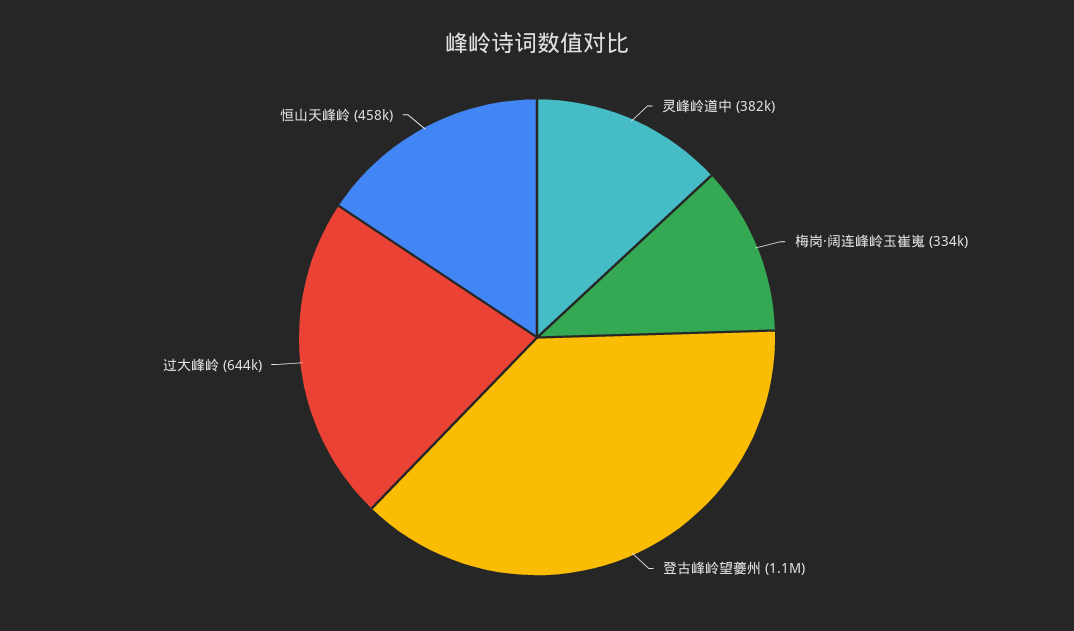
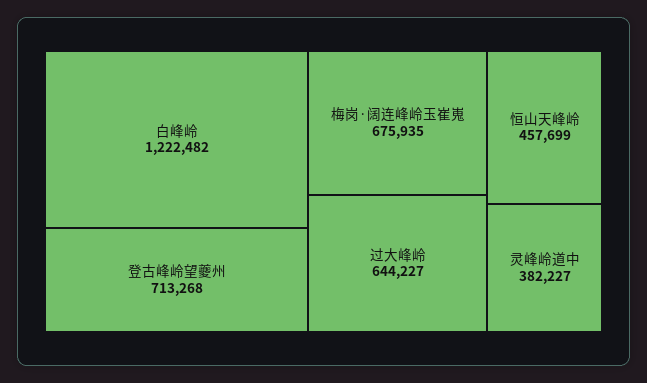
  {
    "灵峰岭道中": 382227,
-   "梅岗·阔连峰岭玉崔嵬": 334000,
+   "梅岗·阔连峰岭玉崔嵬": 675935,
-   "登古峰岭望夔州": 1100000,
+   "登古峰岭望夔州": 713268,
    "过大峰岭": 644227,
-   "恒山天峰岭": 457699
+   "恒山天峰岭": 457699,
+   "白峰岭": 1222482
  }

